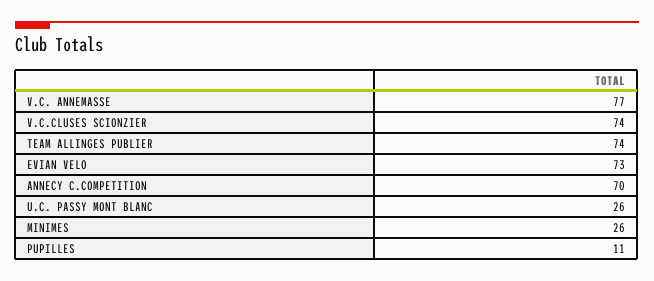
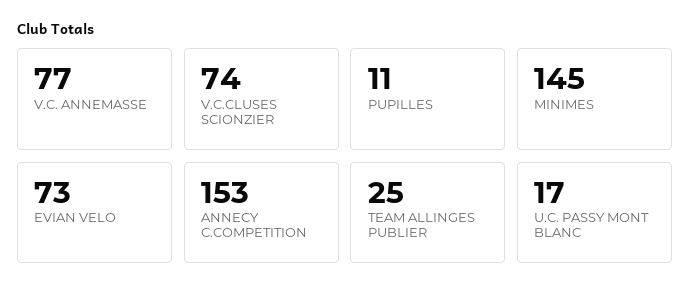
  {
    "V.C. ANNEMASSE": 77,
    "V.C.CLUSES SCIONZIER": 74,
-   "TEAM ALLINGES PUBLIER": 74,
+   "TEAM ALLINGES PUBLIER": 25,
    "EVIAN VELO": 73,
-   "ANNECY C.COMPETITION": 70,
+   "ANNECY C.COMPETITION": 153,
-   "U.C. PASSY MONT BLANC": 26,
+   "U.C. PASSY MONT BLANC": 17,
-   "MINIMES": 26,
+   "MINIMES": 145,
    "PUPILLES": 11
  }

